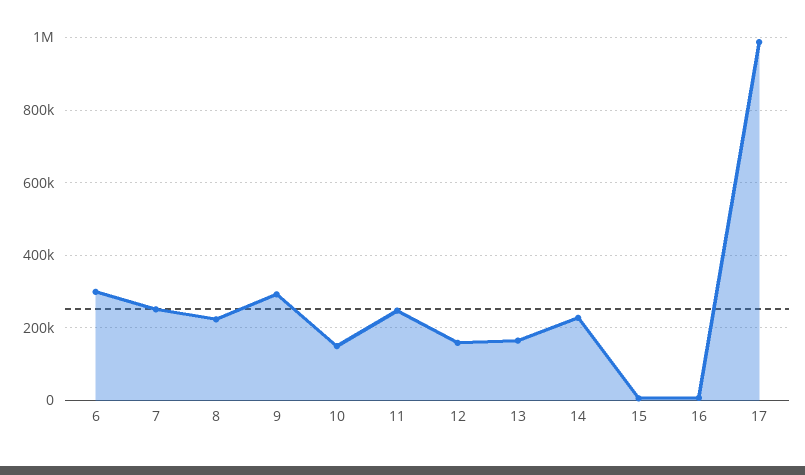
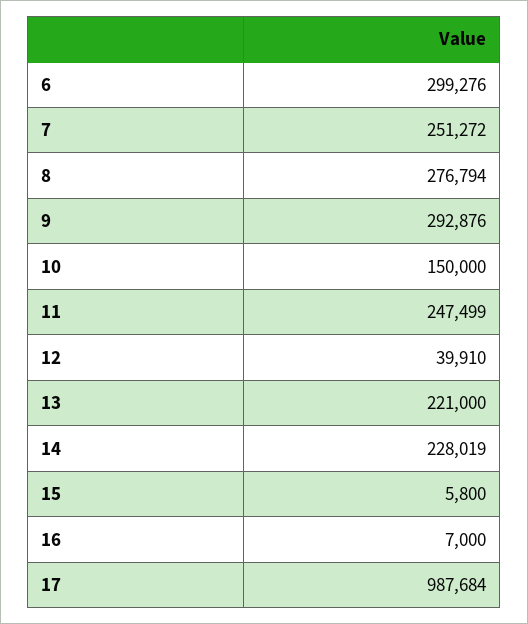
  {
    "6": 299276,
    "7": 251272,
-   "8": 220000,
+   "8": 276794,
    "9": 292876,
    "10": 150000,
    "11": 247499,
-   "12": 160000,
+   "12": 39910,
-   "13": 160000,
+   "13": 221000,
    "14": 228019,
    "15": 5800,
    "16": 7000,
    "17": 987684
  }

